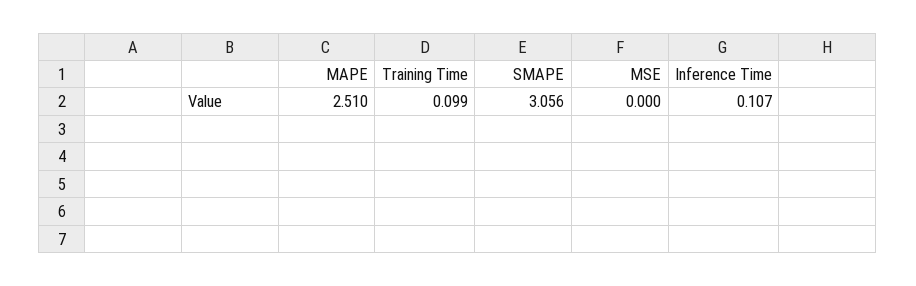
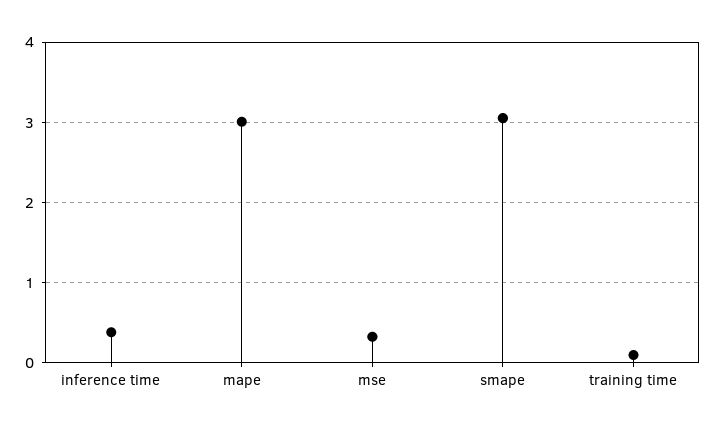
  {
-   "MAPE": 2.51,
+   "MAPE": 3,
    "Training Time": 0.099,
    "SMAPE": 3.056,
-   "MSE": 0,
+   "MSE": 0.3,
-   "Inference Time": 0.107
+   "Inference Time": 0.4
  }

